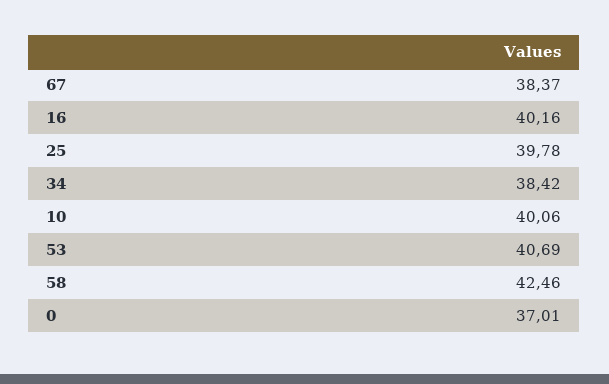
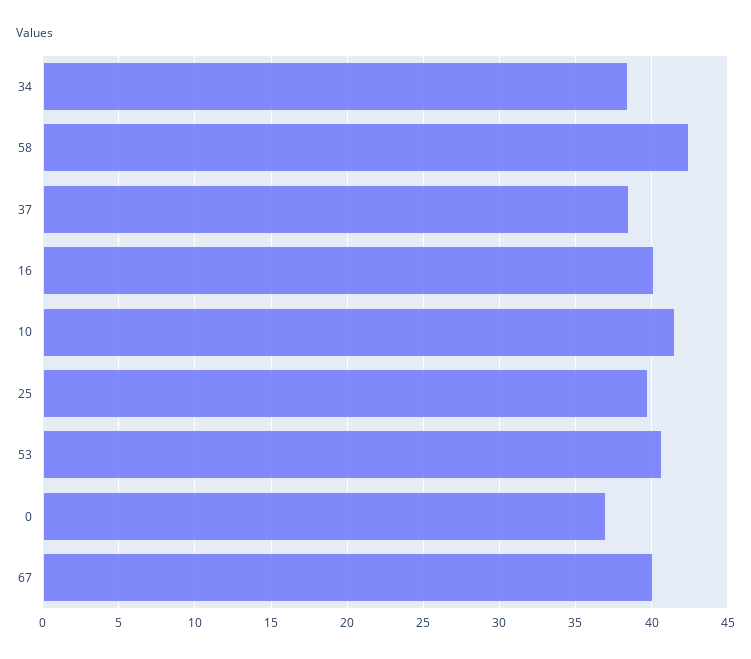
  {
-   "67": 38.37,
+   "67": 40,
    "16": 40.16,
    "25": 39.78,
    "34": 38.42,
-   "10": 40.06,
+   "10": 41.5,
    "53": 40.69,
    "58": 42.46,
-   "0": 37.01
+   "0": 37.01,
+   "37": 38.5
  }

